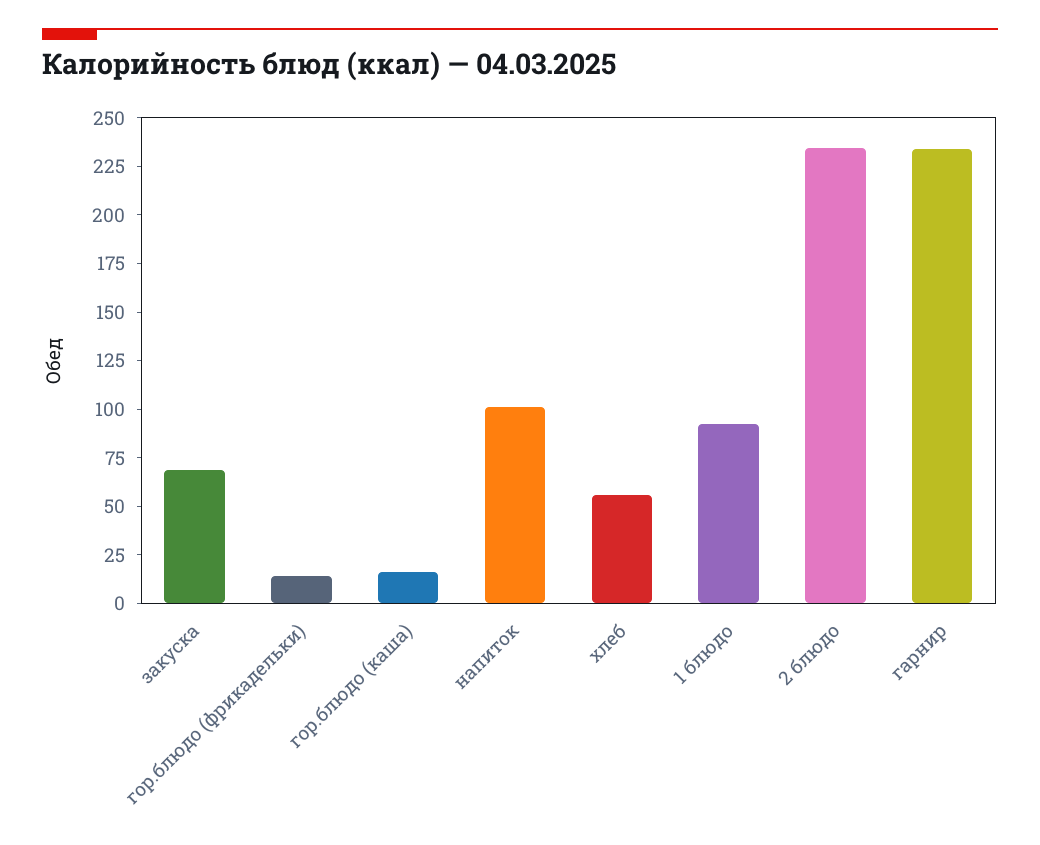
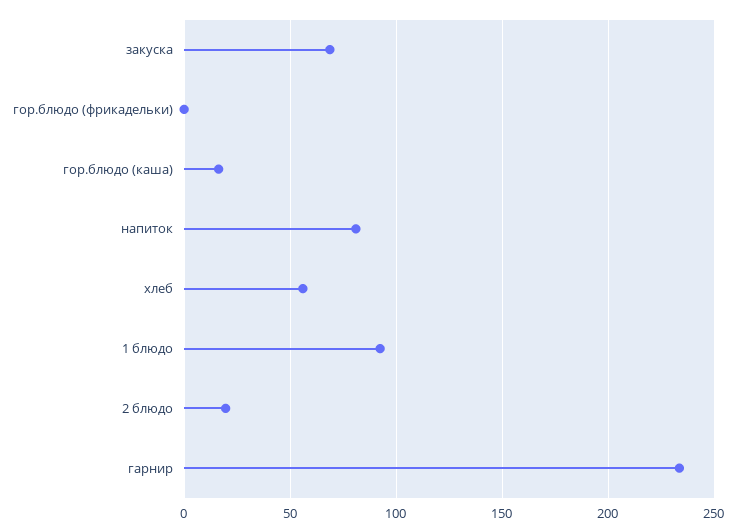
  {
    "закуска": 70,
-   "гор.блюдо (фрикадельки)": 15,
+   "гор.блюдо (фрикадельки)": 0,
    "гор.блюдо (каша)": 15,
-   "напиток": 100,
+   "напиток": 80,
    "хлеб": 55,
    "1 блюдо": 90,
-   "2 блюдо": 235,
+   "2 блюдо": 20,
    "гарнир": 235
  }

